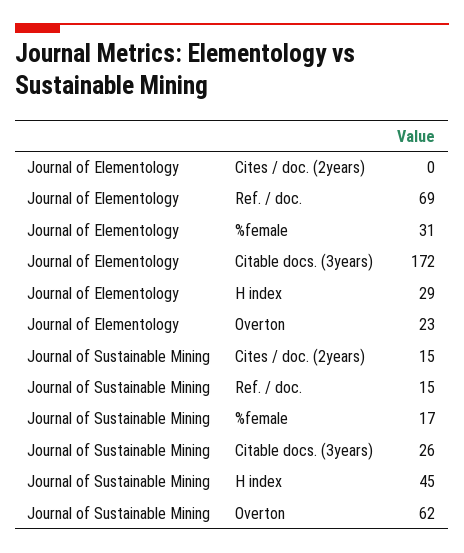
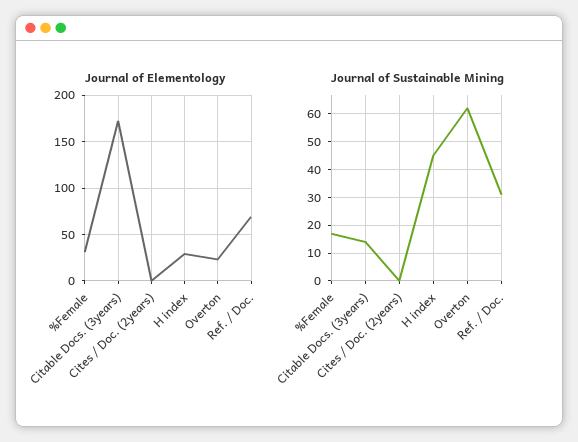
  {
    "Journal of Elementology": {
      "Cites / doc. (2years)": 0,
      "Ref. / doc.": 69,
      "%female": 31,
      "Citable docs. (3years)": 172,
      "H index": 29,
      "Overton": 23
    },
    "Journal of Sustainable Mining": {
-     "Cites / doc. (2years)": 15,
+     "Cites / doc. (2years)": 0,
-     "Ref. / doc.": 15,
+     "Ref. / doc.": 30,
      "%female": 17,
-     "Citable docs. (3years)": 26,
+     "Citable docs. (3years)": 15,
      "H index": 45,
      "Overton": 62
    }
  }

